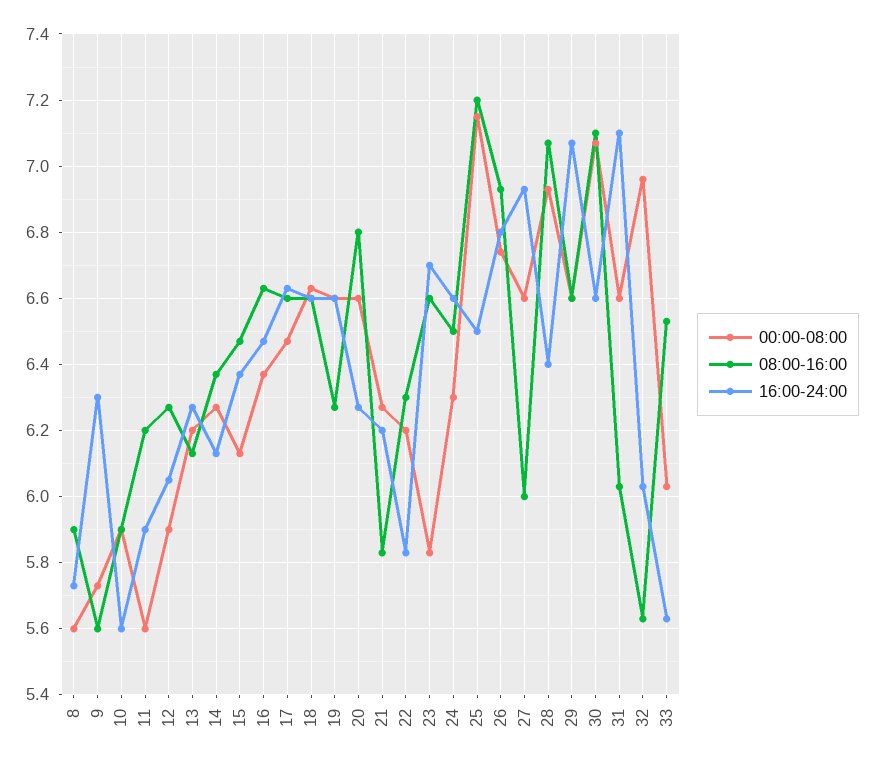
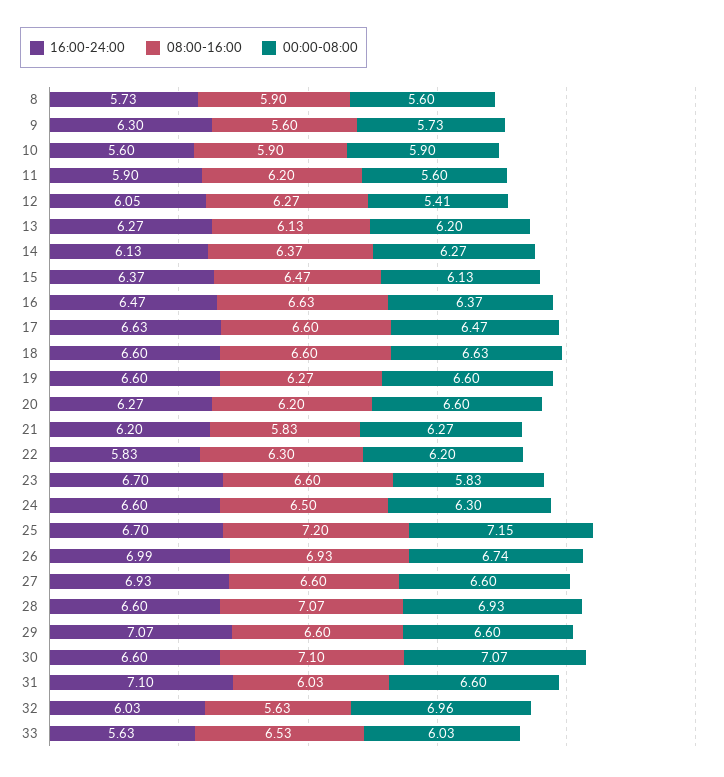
  {
    "00:00-08:00": {
      "8": 5.6,
      "9": 5.73,
      "10": 5.9,
      "11": 5.6,
-     "12": 5.9,
+     "12": 5.41,
      "13": 6.2,
      "14": 6.27,
      "15": 6.13,
      "16": 6.37,
      "17": 6.47,
      "18": 6.63,
      "19": 6.6,
      "20": 6.6,
      "21": 6.27,
      "22": 6.2,
      "23": 5.83,
      "24": 6.3,
      "25": 7.15,
      "26": 6.74,
      "27": 6.6,
      "28": 6.93,
      "29": 6.6,
      "30": 7.07,
      "31": 6.6,
      "32": 6.96,
      "33": 6.03
    },
    "08:00-16:00": {
      "8": 5.9,
      "9": 5.6,
      "10": 5.9,
      "11": 6.2,
      "12": 6.27,
      "13": 6.13,
      "14": 6.37,
      "15": 6.47,
      "16": 6.63,
      "17": 6.6,
      "18": 6.6,
      "19": 6.27,
-     "20": 6.8,
+     "20": 6.2,
      "21": 5.83,
      "22": 6.3,
      "23": 6.6,
      "24": 6.5,
      "25": 7.2,
      "26": 6.93,
-     "27": 6,
+     "27": 6.6,
      "28": 7.07,
      "29": 6.6,
      "30": 7.1,
      "31": 6.03,
      "32": 5.63,
      "33": 6.53
    },
    "16:00-24:00": {
      "8": 5.73,
      "9": 6.3,
      "10": 5.6,
      "11": 5.9,
      "12": 6.05,
      "13": 6.27,
      "14": 6.13,
      "15": 6.37,
      "16": 6.47,
      "17": 6.63,
      "18": 6.6,
      "19": 6.6,
      "20": 6.27,
      "21": 6.2,
      "22": 5.83,
      "23": 6.7,
      "24": 6.6,
-     "25": 6.5,
+     "25": 6.7,
-     "26": 6.8,
+     "26": 6.99,
      "27": 6.93,
-     "28": 6.4,
+     "28": 6.6,
      "29": 7.07,
      "30": 6.6,
      "31": 7.1,
      "32": 6.03,
      "33": 5.63
    }
  }

